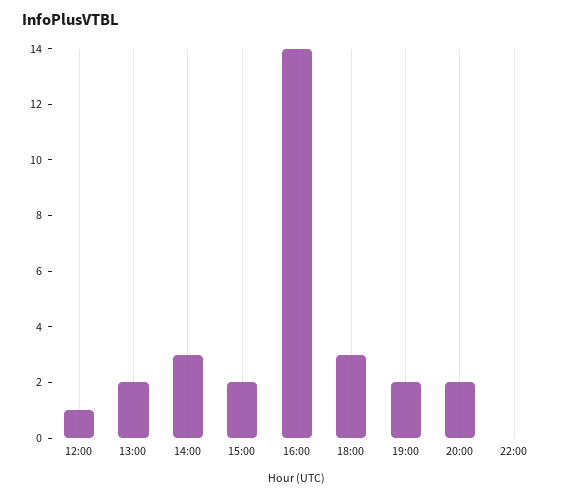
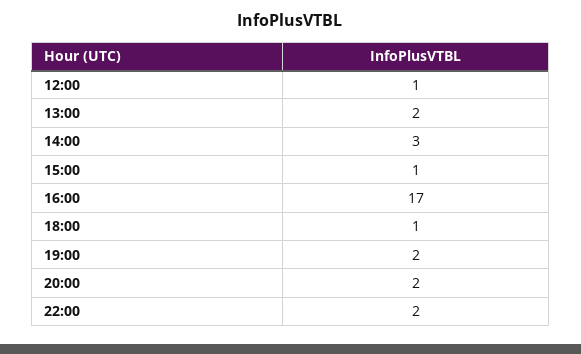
  {
    "12:00": 1,
    "13:00": 2,
    "14:00": 3,
-   "15:00": 2,
+   "15:00": 1,
-   "16:00": 14,
+   "16:00": 17,
-   "18:00": 3,
+   "18:00": 1,
    "19:00": 2,
    "20:00": 2,
-   "22:00": 0
+   "22:00": 2
  }

